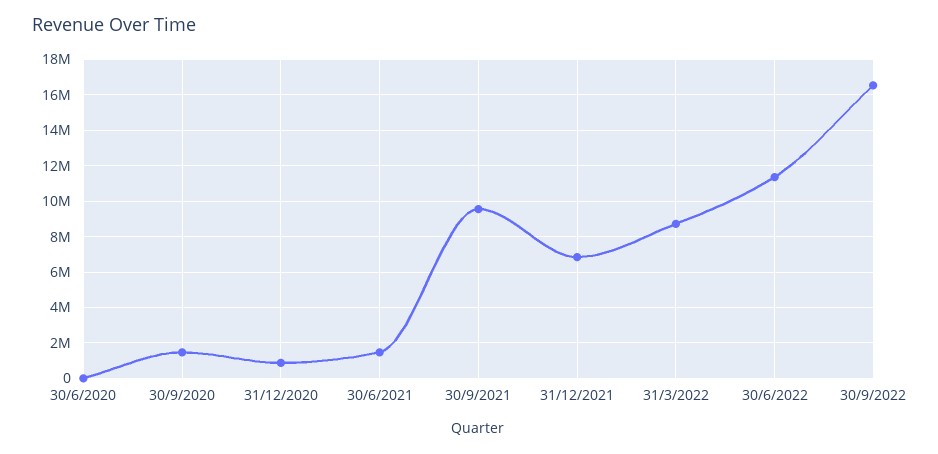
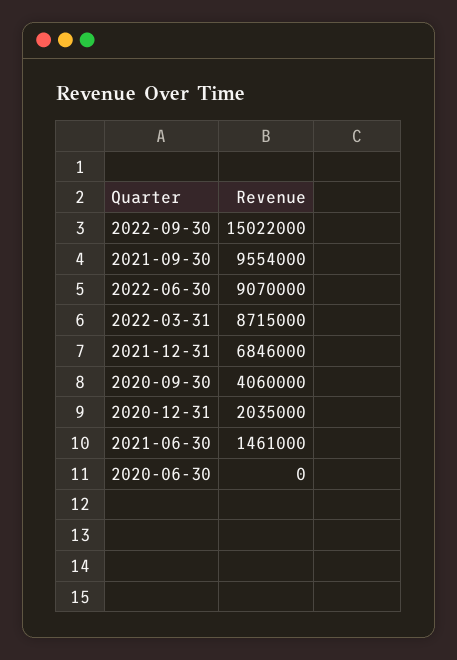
  {
    "30/6/2020": 0,
-   "30/9/2020": 1500000,
+   "30/9/2020": 4060000,
-   "31/12/2020": 1000000,
+   "31/12/2020": 2035000,
    "30/6/2021": 1461000,
    "30/9/2021": 9554000,
    "31/12/2021": 6846000,
    "31/3/2022": 8715000,
-   "30/6/2022": 11500000,
+   "30/6/2022": 9070000,
-   "30/9/2022": 16500000
+   "30/9/2022": 15022000
  }

